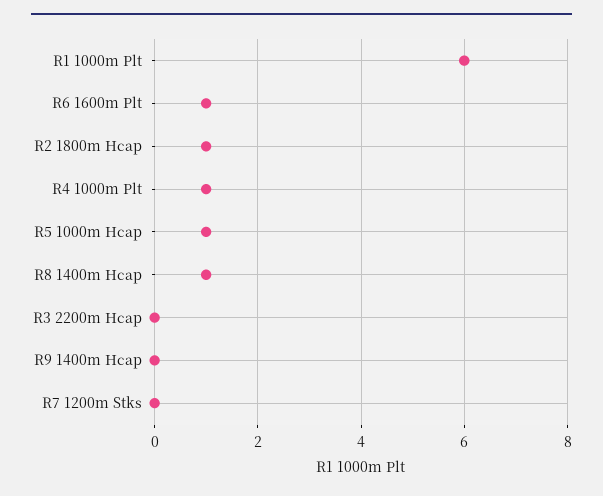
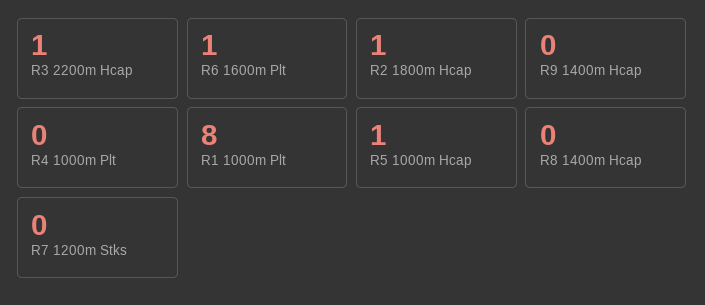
  {
-   "R1 1000m Plt": 6,
+   "R1 1000m Plt": 8,
    "R6 1600m Plt": 1,
    "R2 1800m Hcap": 1,
-   "R4 1000m Plt": 1,
+   "R4 1000m Plt": 0,
    "R5 1000m Hcap": 1,
-   "R8 1400m Hcap": 1,
+   "R8 1400m Hcap": 0,
-   "R3 2200m Hcap": 0,
+   "R3 2200m Hcap": 1,
    "R9 1400m Hcap": 0,
    "R7 1200m Stks": 0
  }

